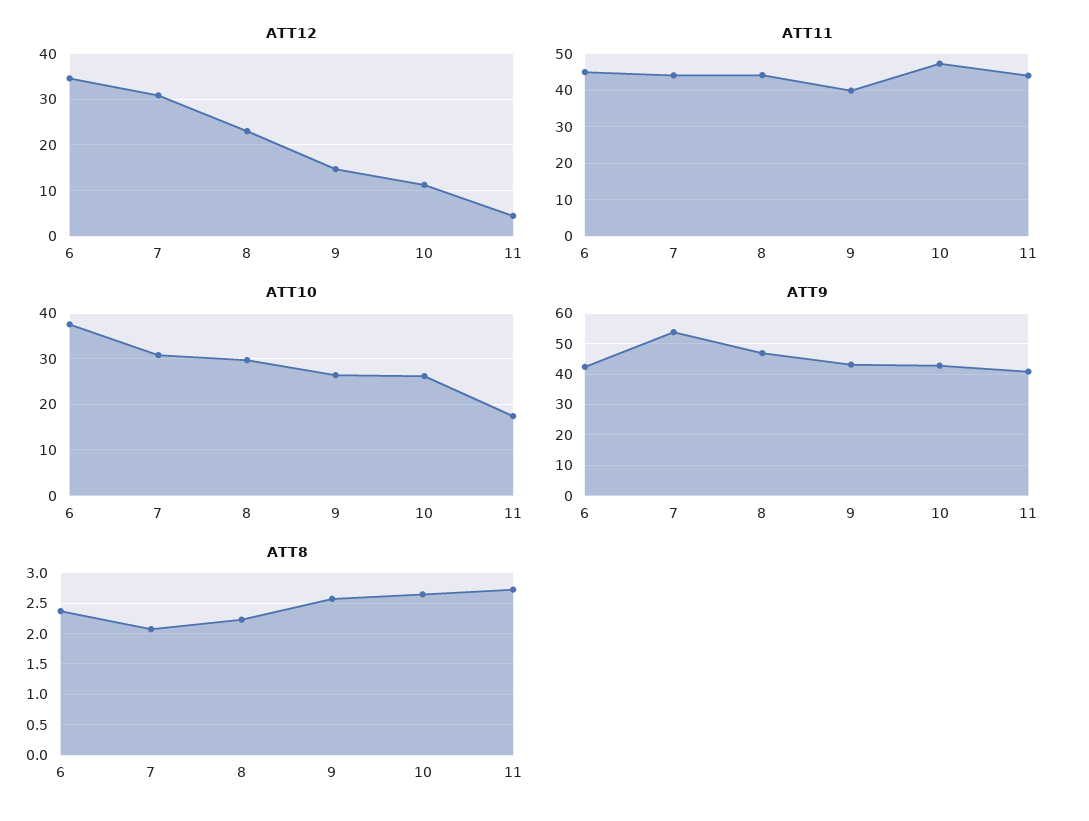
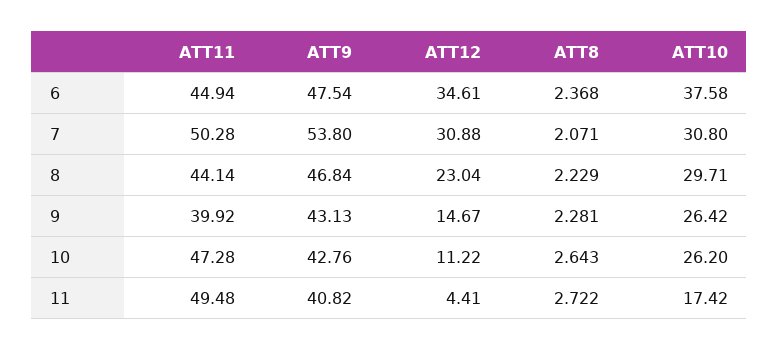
  {
    "ATT12": {
      "6": 34.61,
      "7": 30.88,
      "8": 23.04,
      "9": 14.67,
      "10": 11.22,
      "11": 4.41
    },
    "ATT11": {
      "6": 44.94,
-     "7": 44,
+     "7": 50.28,
      "8": 44.14,
      "9": 39.92,
      "10": 47.28,
-     "11": 44
+     "11": 49.48
    },
    "ATT10": {
      "6": 37.58,
      "7": 30.8,
      "8": 29.71,
      "9": 26.42,
      "10": 26.2,
      "11": 17.42
    },
    "ATT9": {
-     "6": 42,
+     "6": 47.54,
      "7": 53.8,
      "8": 46.84,
      "9": 43.13,
      "10": 42.76,
      "11": 40.82
    },
    "ATT8": {
      "6": 2.368,
      "7": 2.071,
      "8": 2.229,
-     "9": 2.6,
+     "9": 2.281,
      "10": 2.643,
      "11": 2.722
    }
  }

